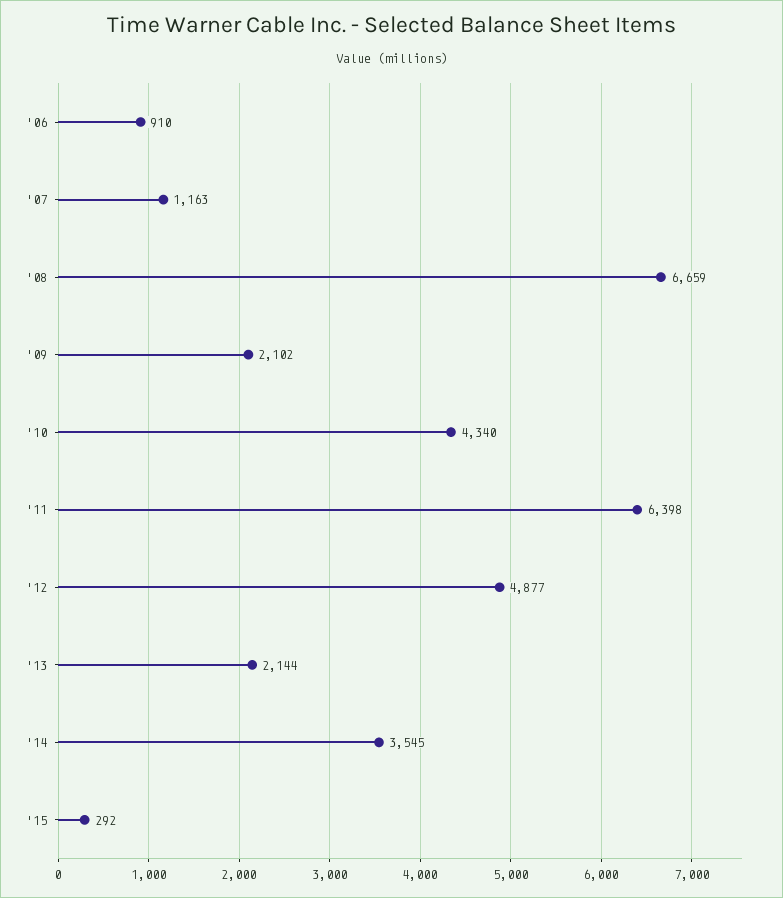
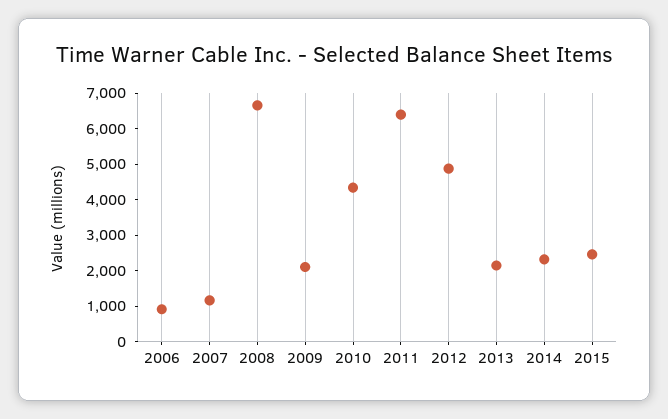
  {
    "'06": 910,
    "'07": 1163,
    "'08": 6659,
    "'09": 2102,
    "'10": 4340,
    "'11": 6398,
    "'12": 4877,
    "'13": 2144,
-   "'14": 3545,
+   "'14": 2250,
-   "'15": 292
+   "'15": 2500
  }

